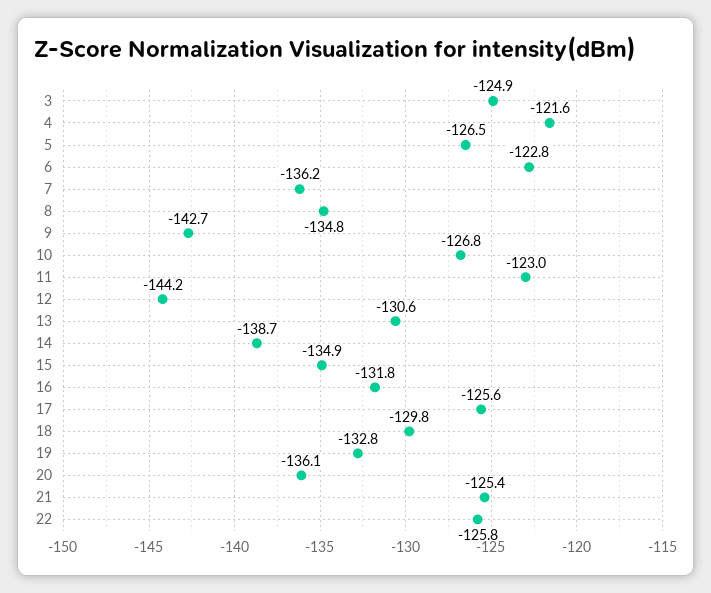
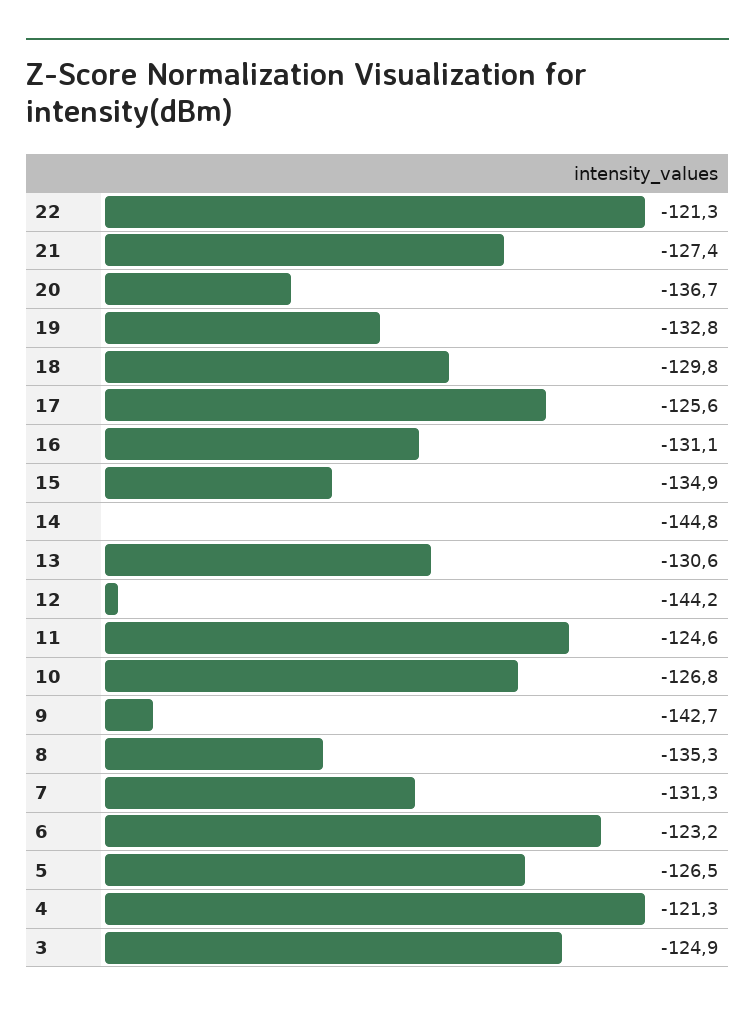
  {
    "3": -124.9,
-   "4": -121.6,
+   "4": -121.3,
    "5": -126.5,
-   "6": -122.8,
+   "6": -123.2,
-   "7": -136.2,
+   "7": -131.3,
-   "8": -134.8,
+   "8": -135.3,
    "9": -142.7,
    "10": -126.8,
-   "11": -123,
+   "11": -124.6,
    "12": -144.2,
    "13": -130.6,
-   "14": -138.7,
+   "14": -144.8,
    "15": -134.9,
-   "16": -131.8,
+   "16": -131.1,
    "17": -125.6,
    "18": -129.8,
    "19": -132.8,
-   "20": -136.1,
+   "20": -136.7,
-   "21": -125.4,
+   "21": -127.4,
-   "22": -125.8
+   "22": -121.3
  }

